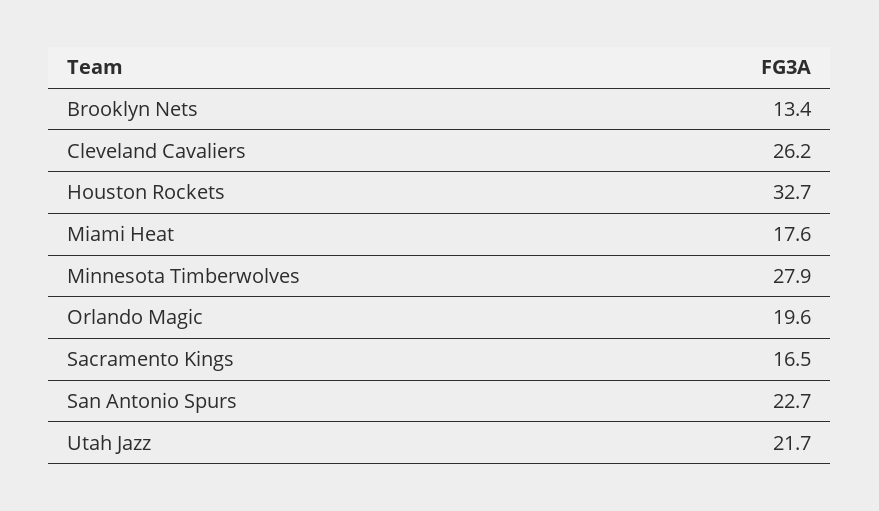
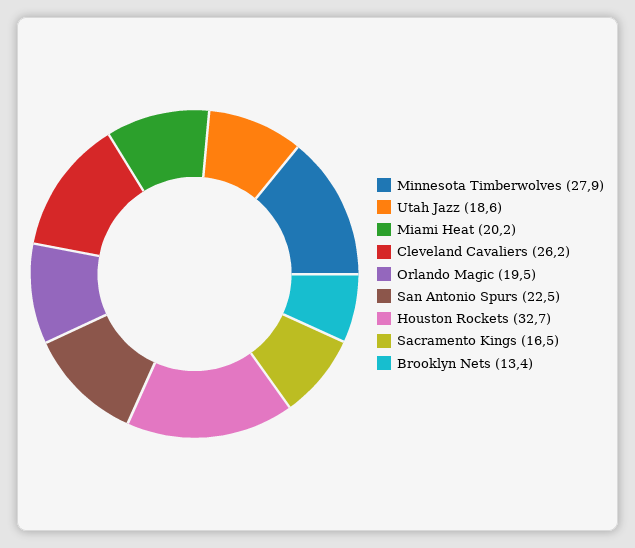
  {
    "Brooklyn Nets": 13.4,
    "Cleveland Cavaliers": 26.2,
    "Houston Rockets": 32.7,
-   "Miami Heat": 17.6,
+   "Miami Heat": 20.2,
    "Minnesota Timberwolves": 27.9,
-   "Orlando Magic": 19.6,
+   "Orlando Magic": 19.5,
    "Sacramento Kings": 16.5,
-   "San Antonio Spurs": 22.7,
+   "San Antonio Spurs": 22.5,
-   "Utah Jazz": 21.7
+   "Utah Jazz": 18.6
  }

